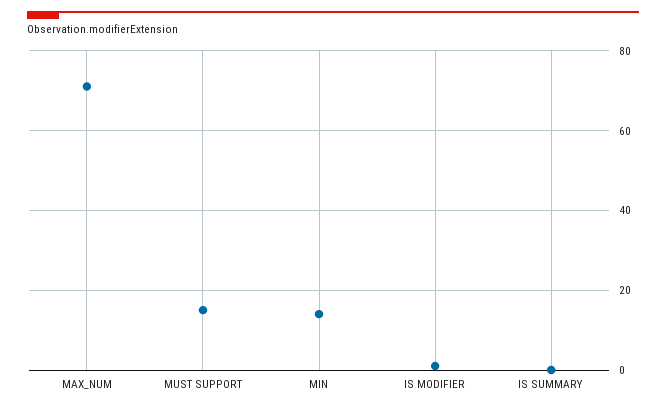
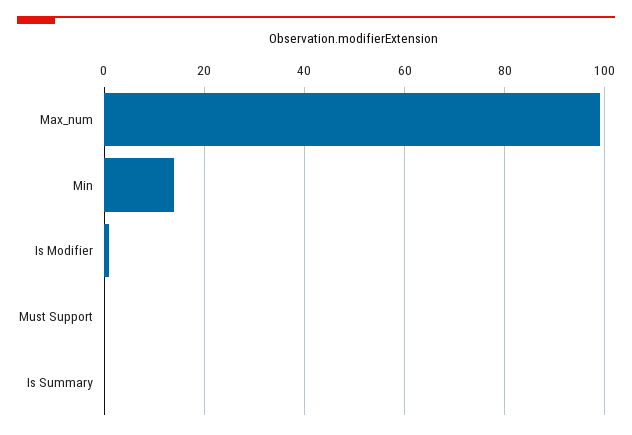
  {
-   "MAX_NUM": 70,
+   "MAX_NUM": 100,
-   "MUST SUPPORT": 15,
+   "MUST SUPPORT": 0,
    "MIN": 15,
    "IS MODIFIER": 0,
    "IS SUMMARY": 0
  }

